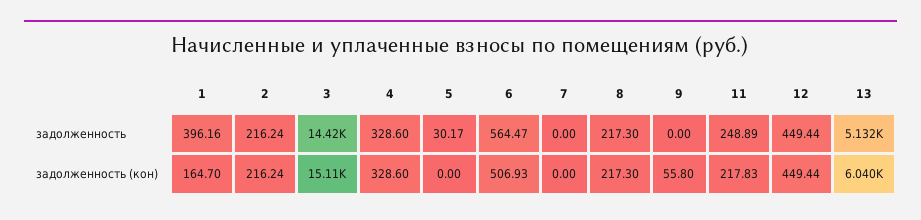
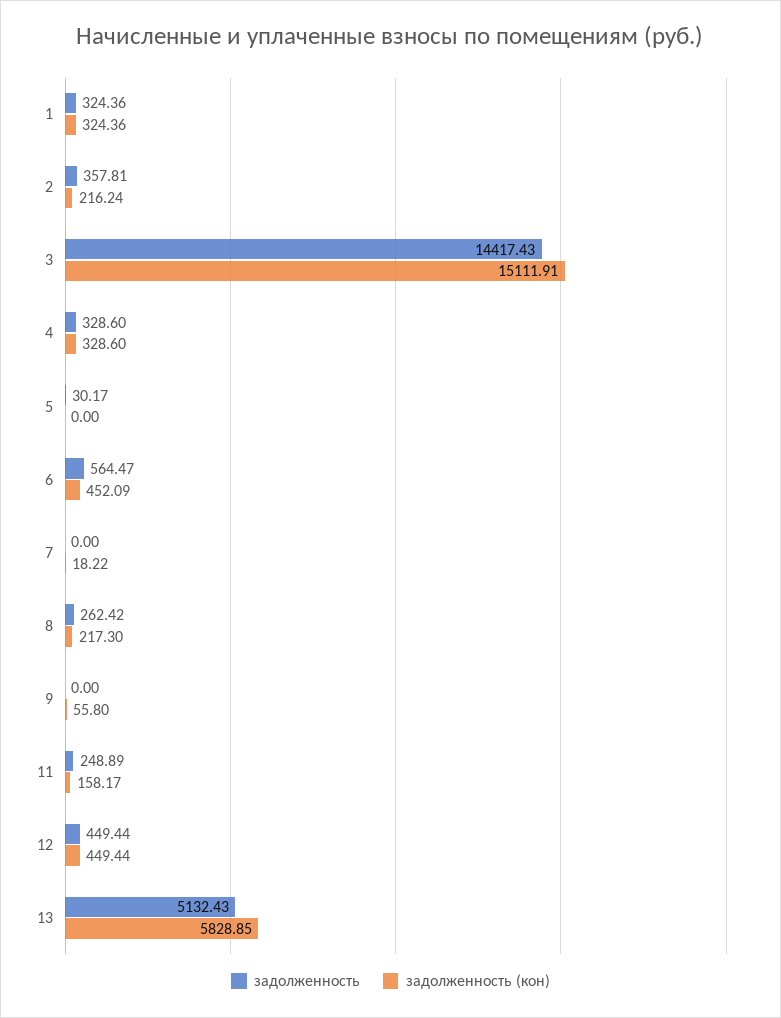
  {
    "задолженность": {
-     "1": 396.16,
+     "1": 324.36,
-     "2": 216.24,
+     "2": 357.81,
      "3": 14417.43,
      "4": 328.6,
      "5": 30.17,
      "6": 564.47,
      "7": 0,
-     "8": 217.3,
+     "8": 262.42,
      "9": 0,
      "11": 248.89,
      "12": 449.44,
      "13": 5132.43
    },
    "задолженность (кон)": {
-     "1": 164.7,
+     "1": 324.36,
      "2": 216.24,
      "3": 15111.91,
      "4": 328.6,
      "5": 0,
-     "6": 506.93,
+     "6": 452.09,
-     "7": 0,
+     "7": 18.22,
      "8": 217.3,
      "9": 55.8,
-     "11": 217.83,
+     "11": 158.17,
      "12": 449.44,
-     "13": 6040
+     "13": 5828.85
    }
  }

